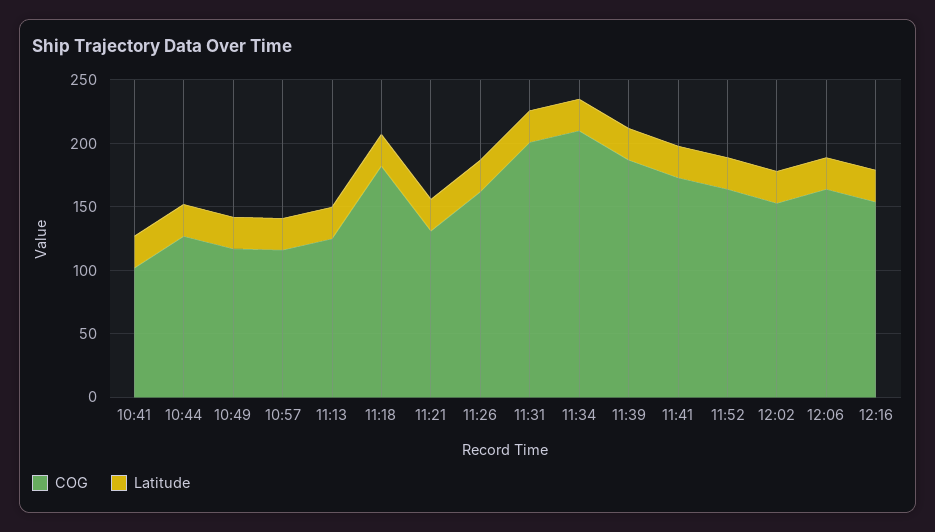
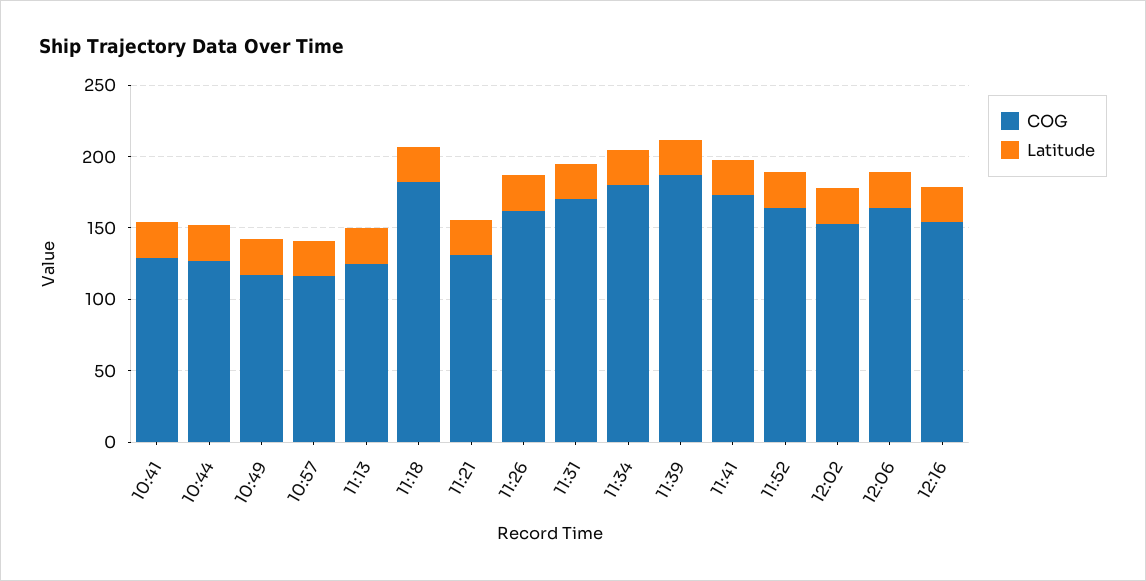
  {
    "COG": {
-     "10:41": 100,
+     "10:41": 130,
      "10:44": 130,
      "10:49": 120,
      "10:57": 120,
      "11:13": 130,
      "11:18": 180,
      "11:21": 130,
      "11:26": 160,
-     "11:31": 200,
+     "11:31": 170,
-     "11:34": 210,
+     "11:34": 180,
      "11:39": 190,
      "11:41": 170,
      "11:52": 160,
      "12:02": 150,
      "12:06": 160,
      "12:16": 150
    },
    "Latitude": {
      "10:41": 20,
      "10:44": 20,
      "10:49": 20,
      "10:57": 20,
      "11:13": 20,
      "11:18": 20,
      "11:21": 20,
      "11:26": 20,
      "11:31": 20,
      "11:34": 20,
      "11:39": 20,
      "11:41": 20,
      "11:52": 20,
      "12:02": 20,
      "12:06": 20,
      "12:16": 20
    }
  }

